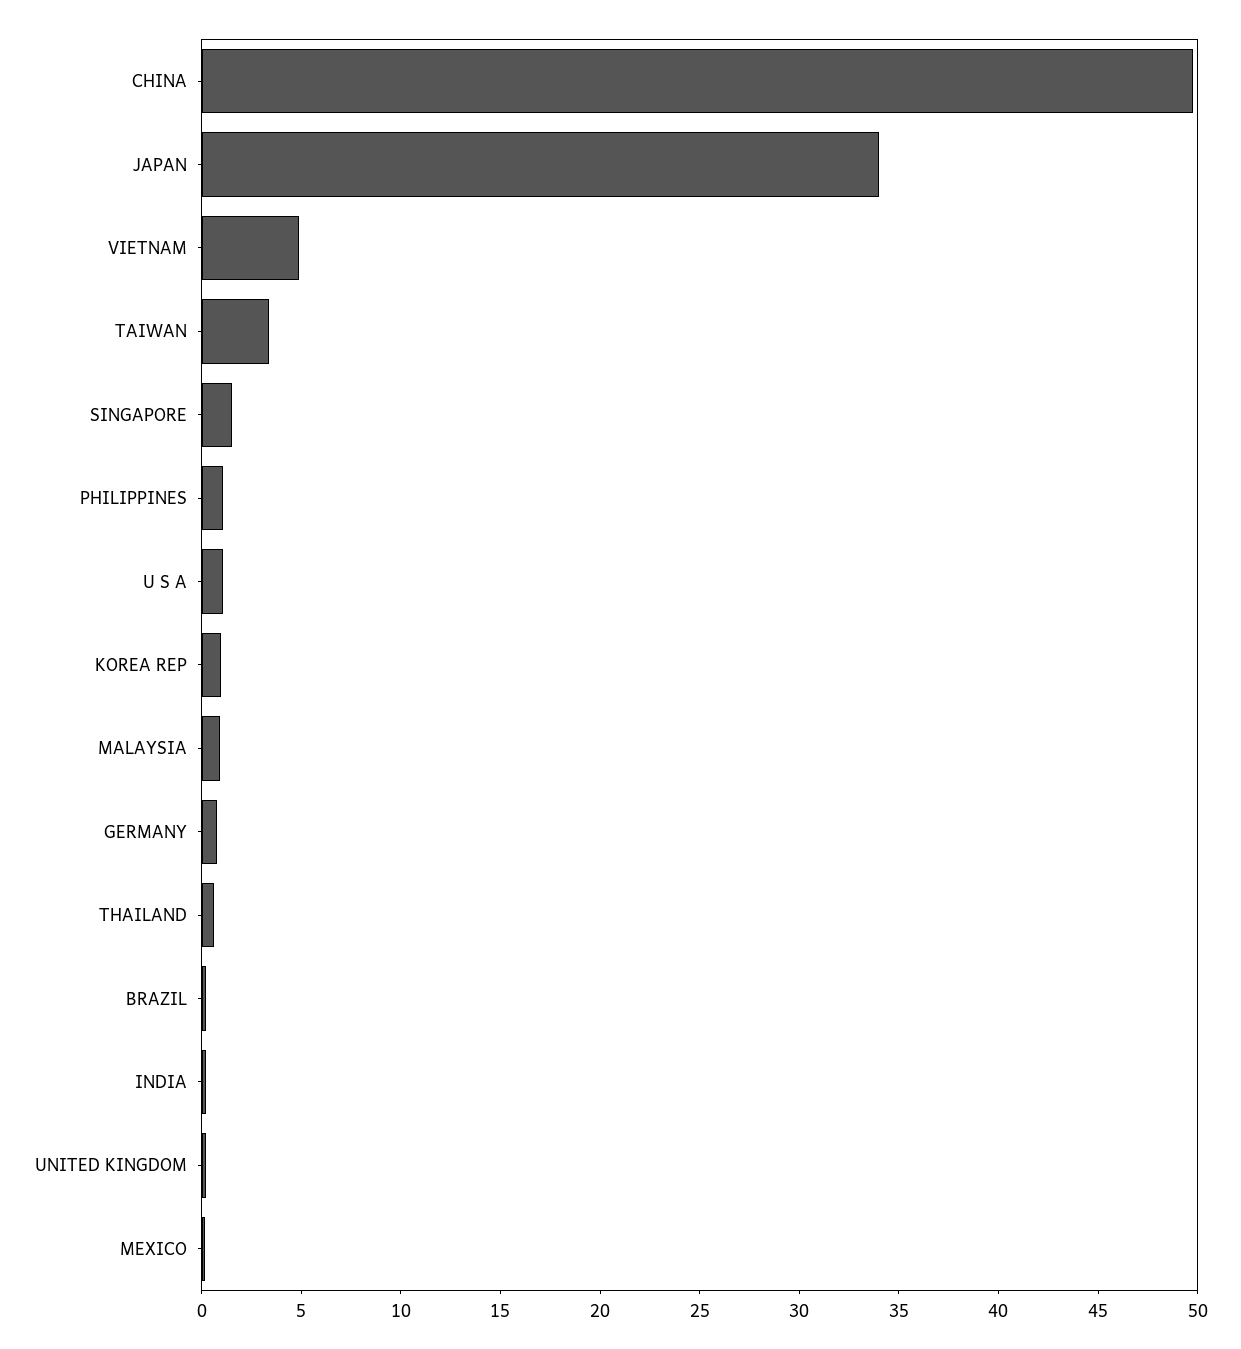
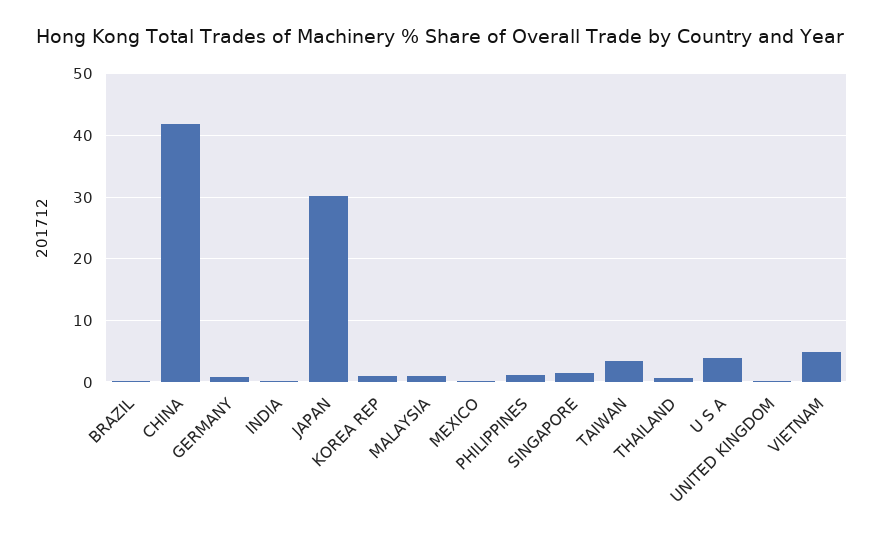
  {
-   "CHINA": 50,
+   "CHINA": 42,
-   "JAPAN": 34,
+   "JAPAN": 30,
    "VIETNAM": 5,
    "TAIWAN": 3,
    "SINGAPORE": 2,
    "PHILIPPINES": 1,
-   "U S A": 1,
+   "U S A": 4,
    "KOREA REP": 1,
    "MALAYSIA": 1,
    "GERMANY": 1,
    "THAILAND": 1,
    "BRAZIL": 0,
    "INDIA": 0,
    "UNITED KINGDOM": 0,
    "MEXICO": 0
  }

